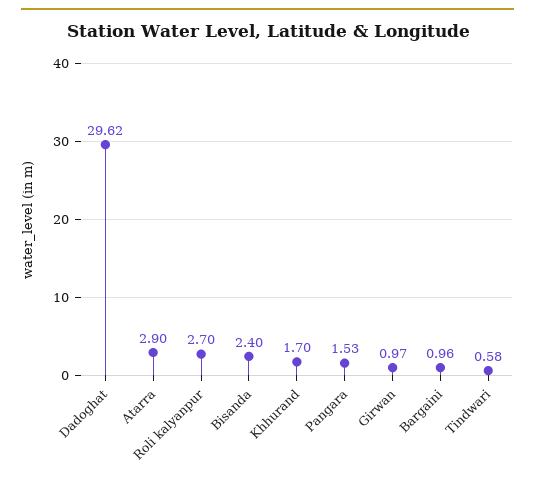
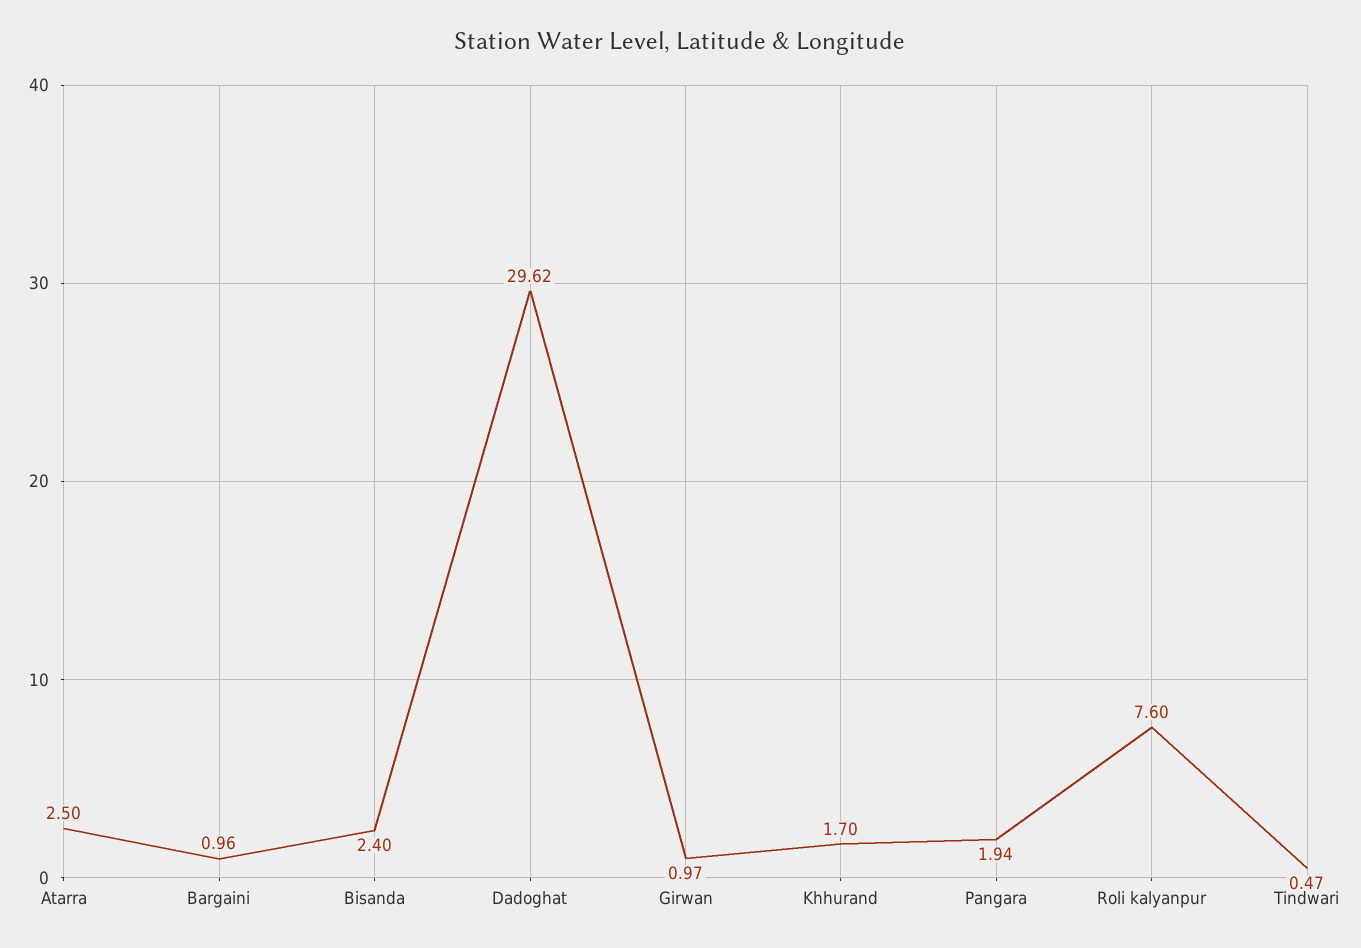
  {
    "Dadoghat": 29.62,
-   "Atarra": 2.9,
+   "Atarra": 2.5,
-   "Roli kalyanpur": 2.7,
+   "Roli kalyanpur": 7.6,
    "Bisanda": 2.4,
    "Khhurand": 1.7,
-   "Pangara": 1.53,
+   "Pangara": 1.94,
    "Girwan": 0.97,
    "Bargaini": 0.96,
-   "Tindwari": 0.58
+   "Tindwari": 0.47
  }

